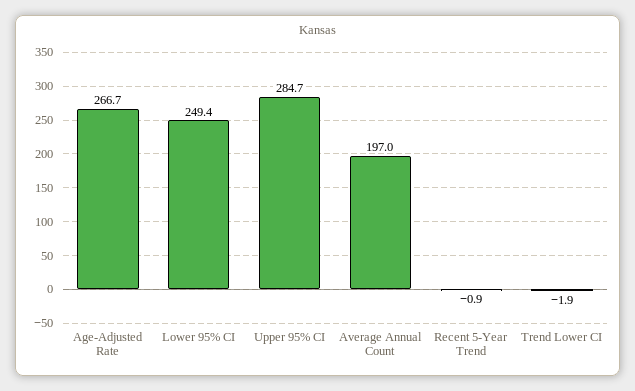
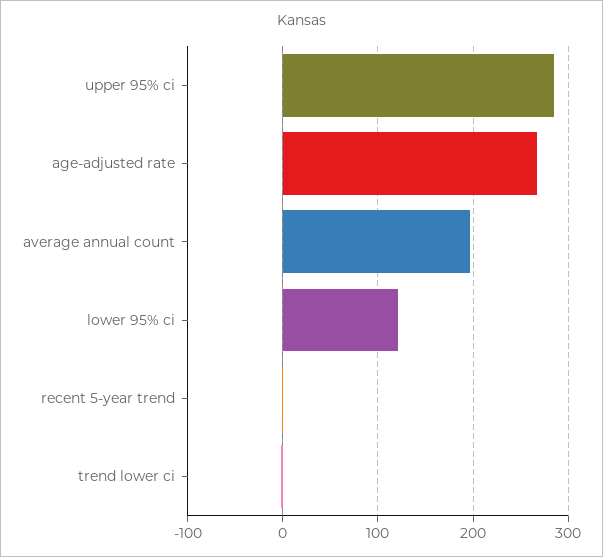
  {
    "Age-Adjusted Rate": 266.7,
-   "Lower 95% CI": 249.4,
+   "Lower 95% CI": 120,
    "Upper 95% CI": 284.7,
    "Average Annual Count": 197,
    "Recent 5-Year Trend": -0.9,
    "Trend Lower CI": -1.9
  }

